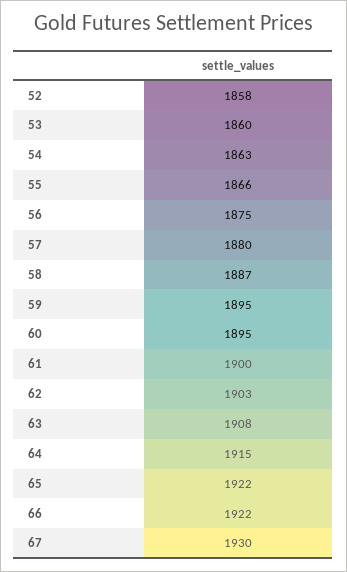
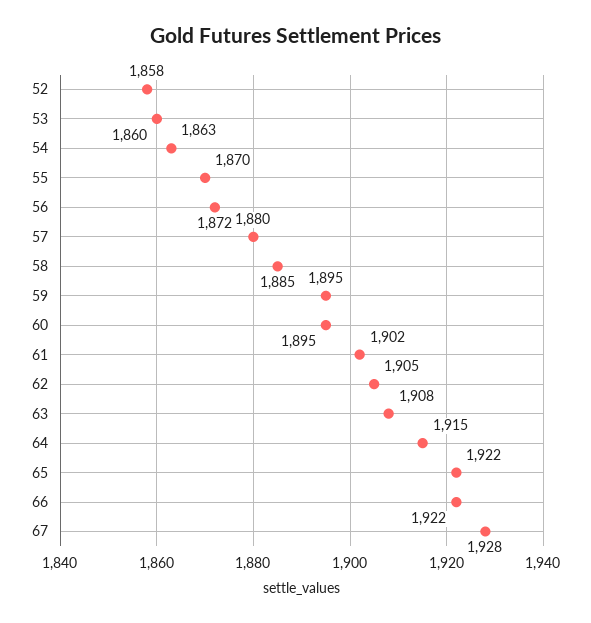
  {
    "52": 1858,
    "53": 1860,
    "54": 1863,
-   "55": 1866,
+   "55": 1870,
-   "56": 1875,
+   "56": 1872,
    "57": 1880,
-   "58": 1887,
+   "58": 1885,
    "59": 1895,
    "60": 1895,
-   "61": 1900,
+   "61": 1902,
-   "62": 1903,
+   "62": 1905,
    "63": 1908,
    "64": 1915,
    "65": 1922,
    "66": 1922,
-   "67": 1930
+   "67": 1928
  }

